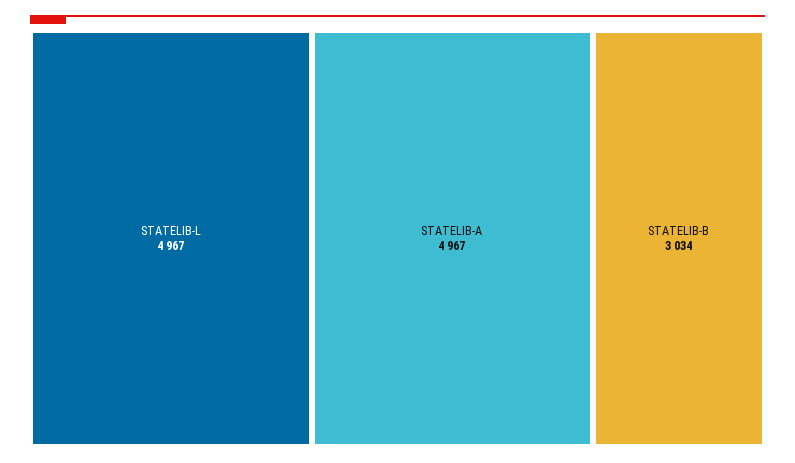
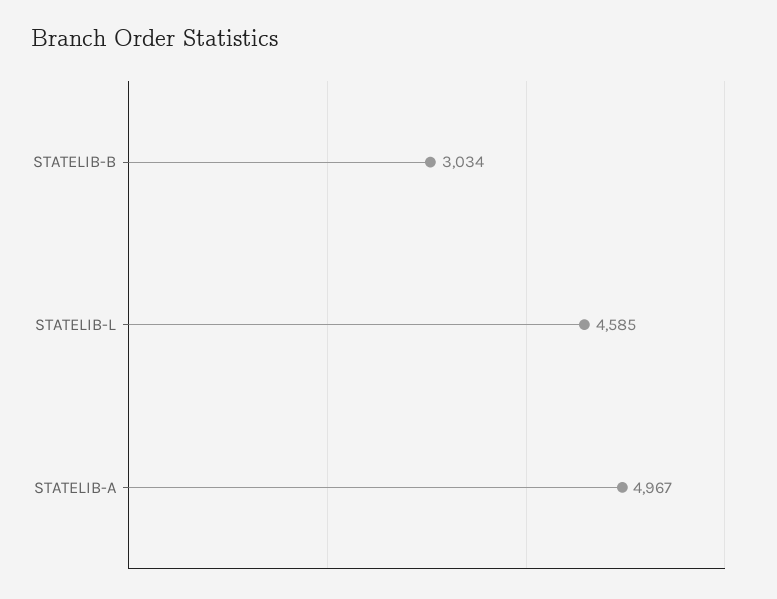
  {
-   "STATELIB-L": 4967,
+   "STATELIB-L": 4585,
    "STATELIB-A": 4967,
    "STATELIB-B": 3034
  }

